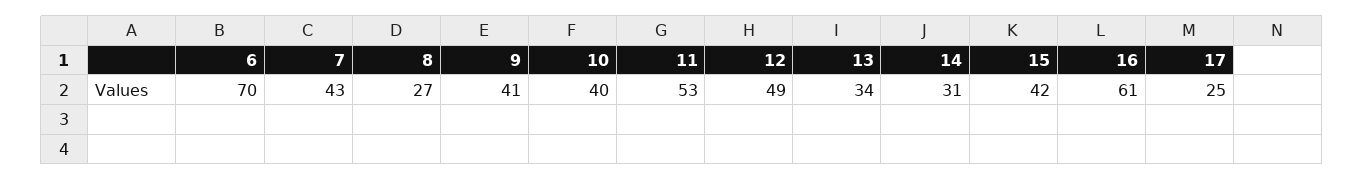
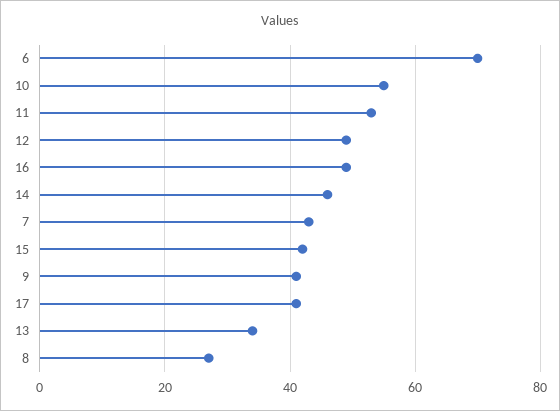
  {
    "6": 70,
    "7": 43,
    "8": 27,
    "9": 41,
-   "10": 40,
+   "10": 55,
    "11": 53,
    "12": 49,
    "13": 34,
-   "14": 31,
+   "14": 45,
    "15": 42,
-   "16": 61,
+   "16": 50,
-   "17": 25
+   "17": 40
  }

